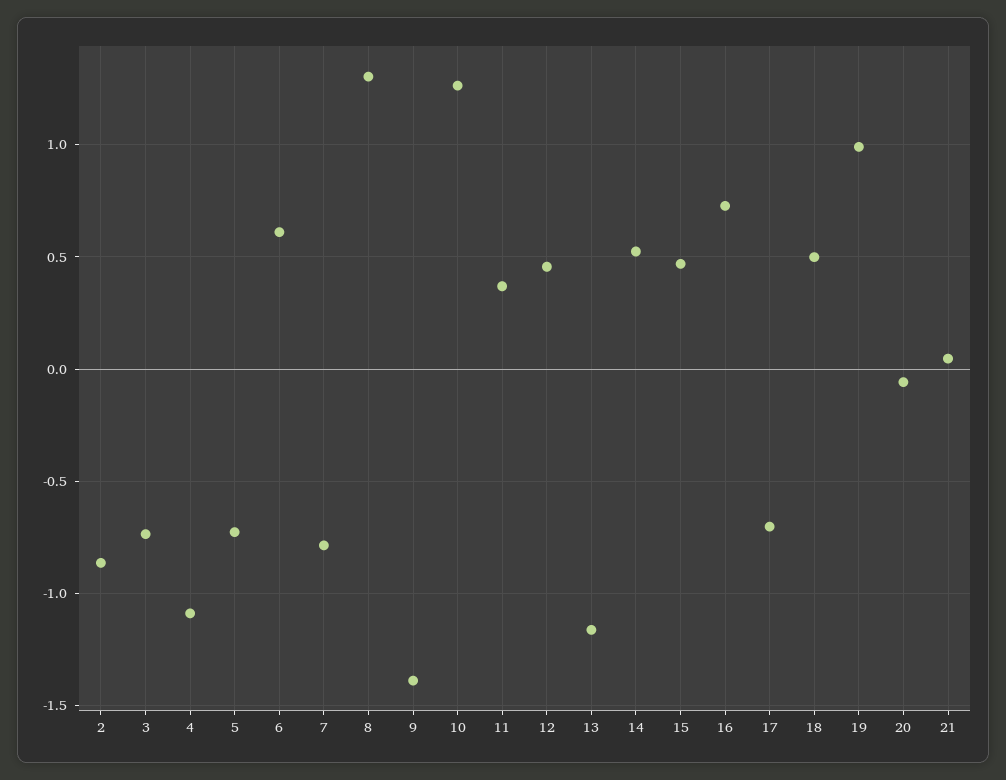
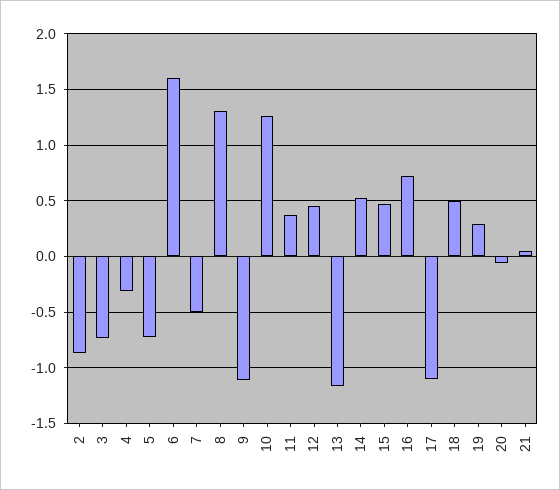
  {
    "2": -0.85,
    "3": -0.75,
-   "4": -1.1,
+   "4": -0.3,
    "5": -0.75,
-   "6": 0.6,
+   "6": 1.6,
-   "7": -0.8,
+   "7": -0.5,
    "8": 1.3,
-   "9": -1.4,
+   "9": -1.1,
    "10": 1.25,
    "11": 0.35,
    "12": 0.45,
    "13": -1.15,
    "14": 0.5,
    "15": 0.45,
    "16": 0.75,
-   "17": -0.7,
+   "17": -1.1,
    "18": 0.5,
-   "19": 1,
+   "19": 0.3,
    "20": -0.05,
    "21": 0.05
  }

